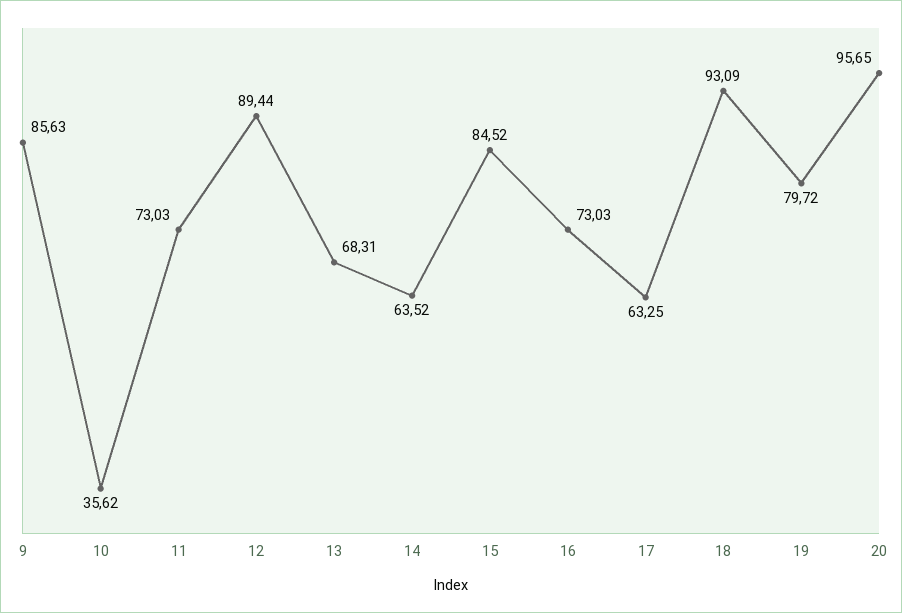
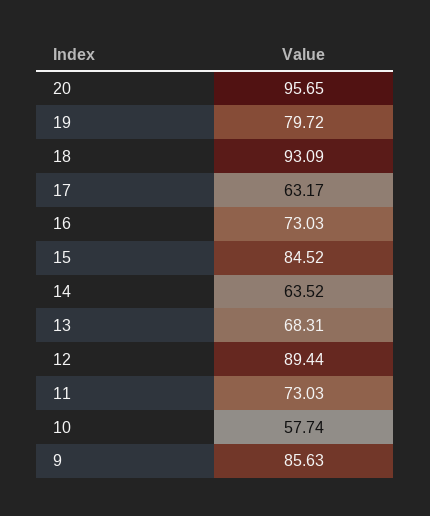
  {
    "9": 85.63,
-   "10": 35.62,
+   "10": 57.74,
    "11": 73.03,
    "12": 89.44,
    "13": 68.31,
    "14": 63.52,
    "15": 84.52,
    "16": 73.03,
-   "17": 63.25,
+   "17": 63.17,
    "18": 93.09,
    "19": 79.72,
    "20": 95.65
  }

